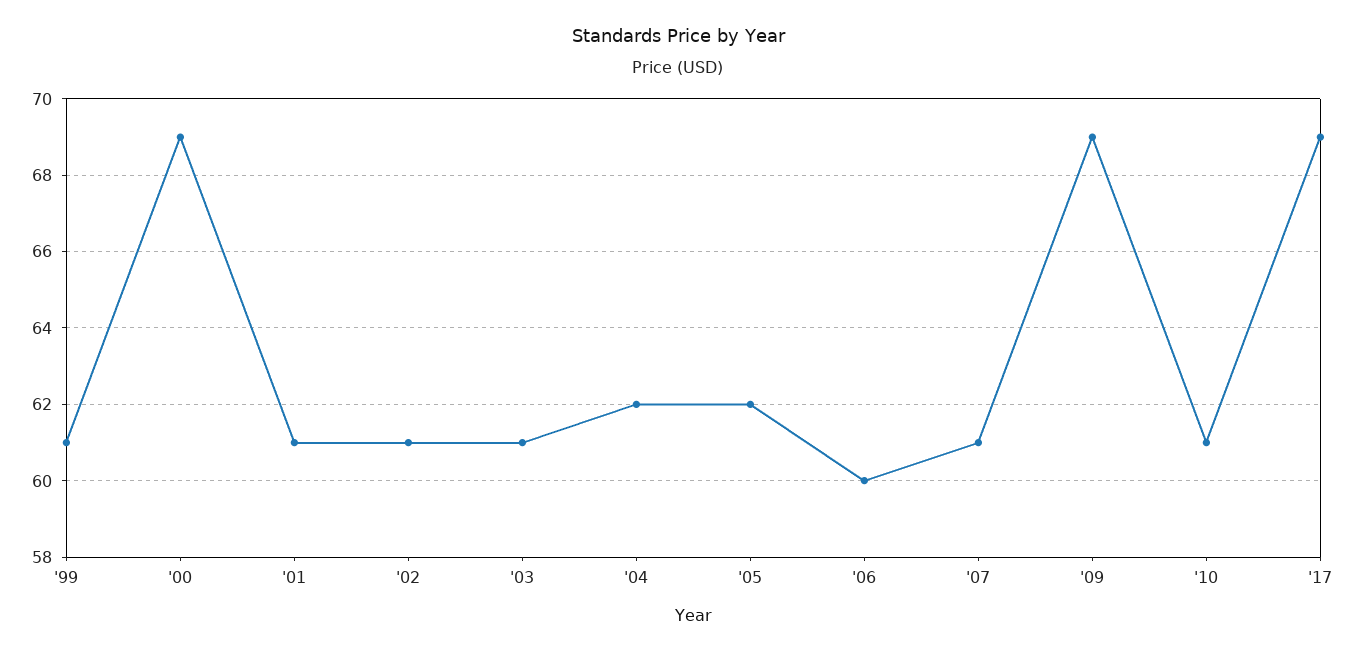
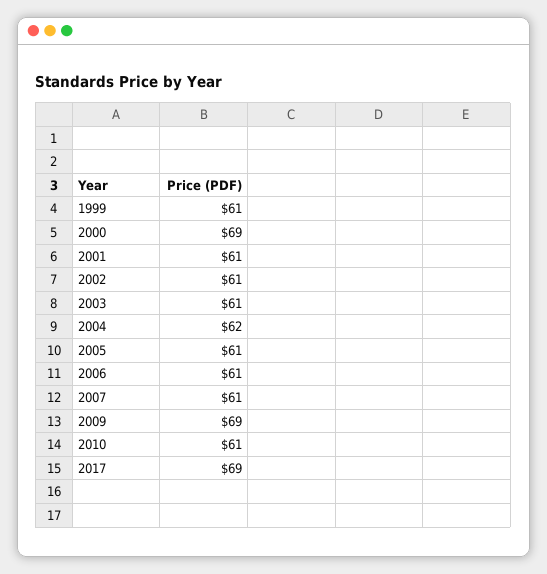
  {
    "'99": 61,
    "'00": 69,
    "'01": 61,
    "'02": 61,
    "'03": 61,
    "'04": 62,
-   "'05": 62,
+   "'05": 61,
-   "'06": 60,
+   "'06": 61,
    "'07": 61,
    "'09": 69,
    "'10": 61,
    "'17": 69
  }

